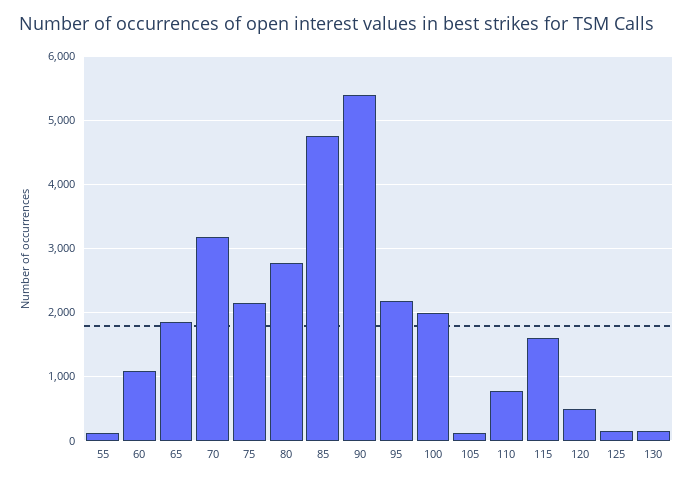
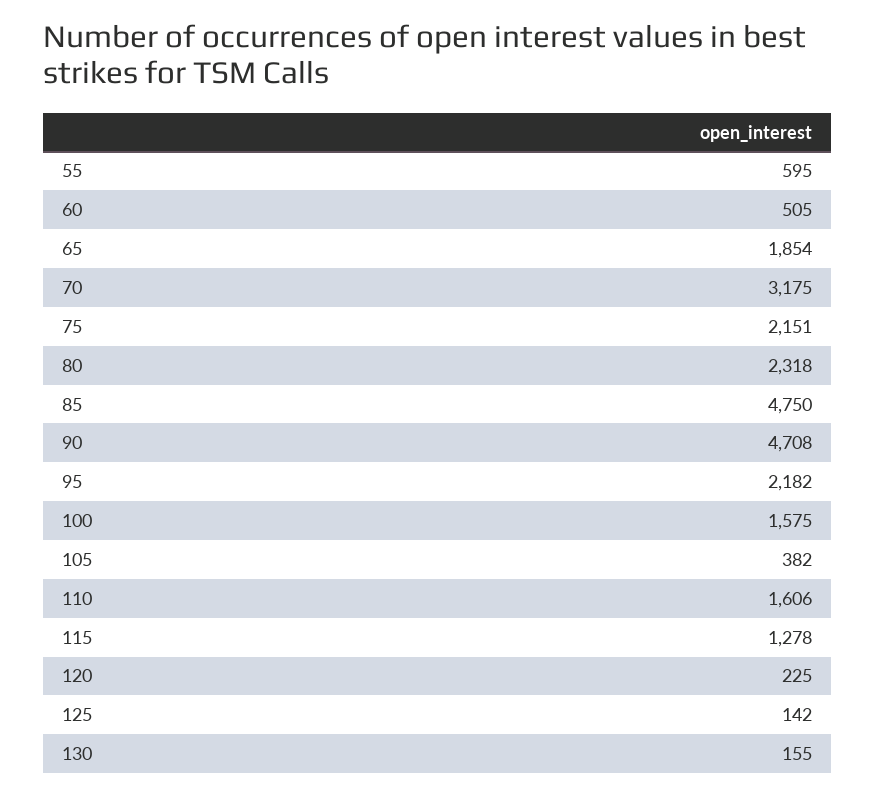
  {
-   "55": 100,
+   "55": 595,
-   "60": 1100,
+   "60": 505,
    "65": 1854,
    "70": 3175,
    "75": 2151,
-   "80": 2800,
+   "80": 2318,
    "85": 4750,
-   "90": 5400,
+   "90": 4708,
    "95": 2182,
-   "100": 2000,
+   "100": 1575,
-   "105": 100,
+   "105": 382,
-   "110": 800,
+   "110": 1606,
-   "115": 1600,
+   "115": 1278,
-   "120": 500,
+   "120": 225,
    "125": 142,
    "130": 155
  }

